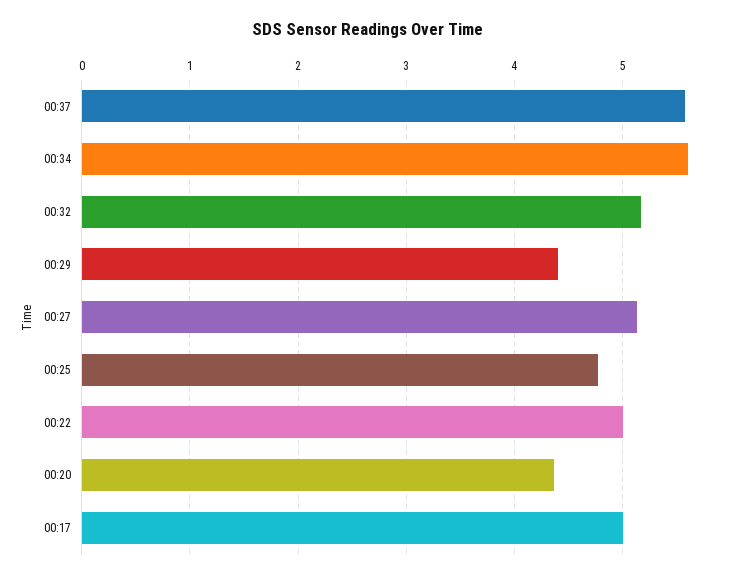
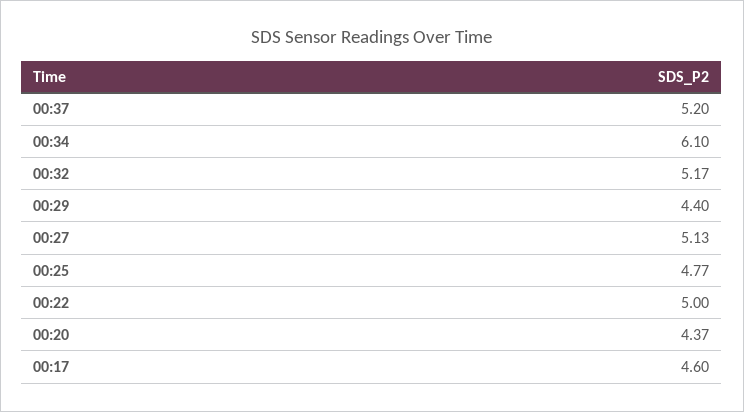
  {
-   "00:37": 5.6,
+   "00:37": 5.2,
-   "00:34": 5.6,
+   "00:34": 6.1,
    "00:32": 5.17,
    "00:29": 4.4,
    "00:27": 5.13,
    "00:25": 4.77,
    "00:22": 5,
    "00:20": 4.37,
-   "00:17": 5
+   "00:17": 4.6
  }

